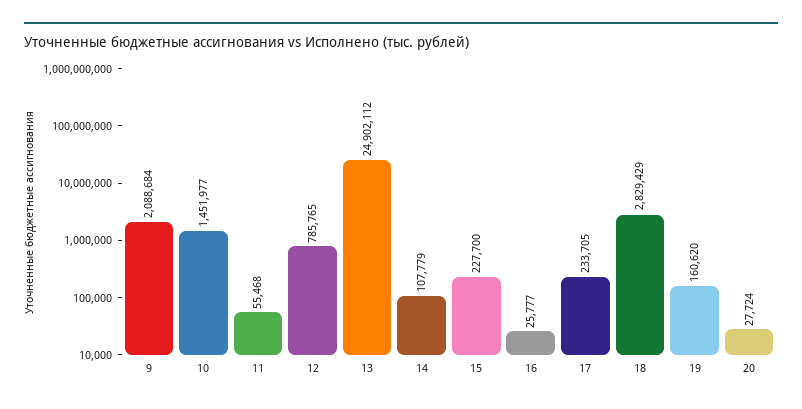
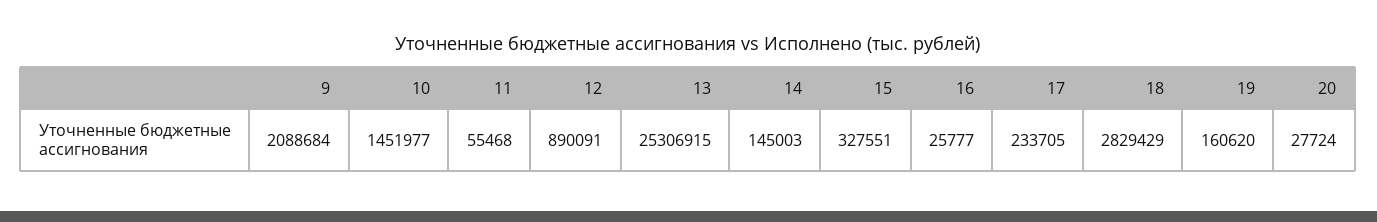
  {
    "9": 2088684,
    "10": 1451977,
    "11": 55468,
-   "12": 785765,
+   "12": 890091,
-   "13": 24902112,
+   "13": 25306915,
-   "14": 107779,
+   "14": 145003,
-   "15": 227700,
+   "15": 327551,
    "16": 25777,
    "17": 233705,
    "18": 2829429,
    "19": 160620,
    "20": 27724
  }

